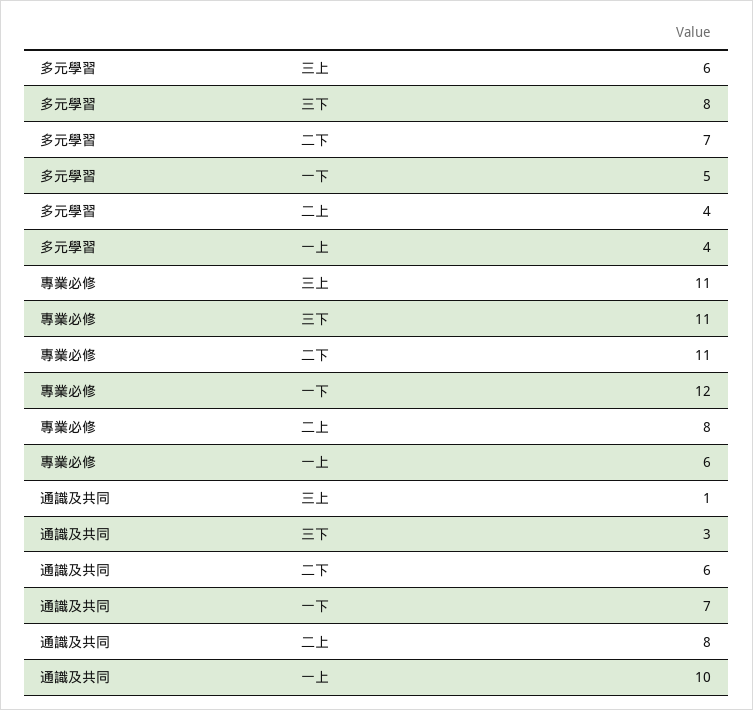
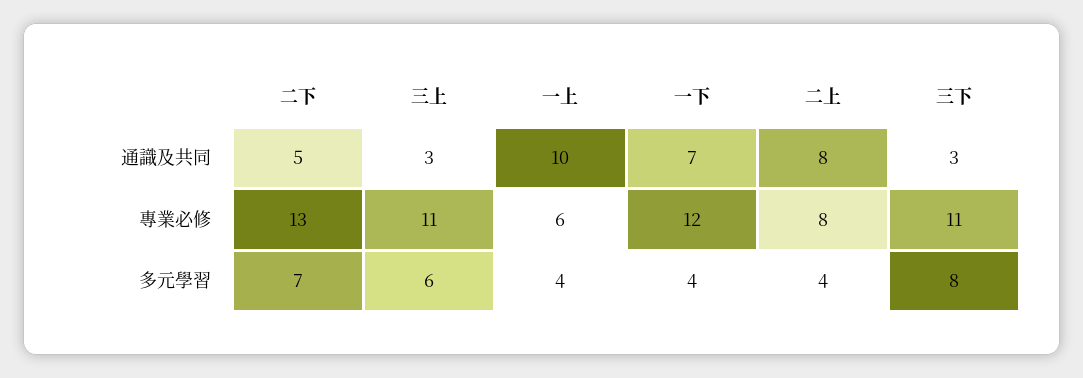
  {
    "多元學習": {
      "三上": 6,
      "三下": 8,
      "二下": 7,
-     "一下": 5,
+     "一下": 4,
      "二上": 4,
      "一上": 4
    },
    "專業必修": {
      "三上": 11,
      "三下": 11,
-     "二下": 11,
+     "二下": 13,
      "一下": 12,
      "二上": 8,
      "一上": 6
    },
    "通識及共同": {
-     "三上": 1,
+     "三上": 3,
      "三下": 3,
-     "二下": 6,
+     "二下": 5,
      "一下": 7,
      "二上": 8,
      "一上": 10
    }
  }

